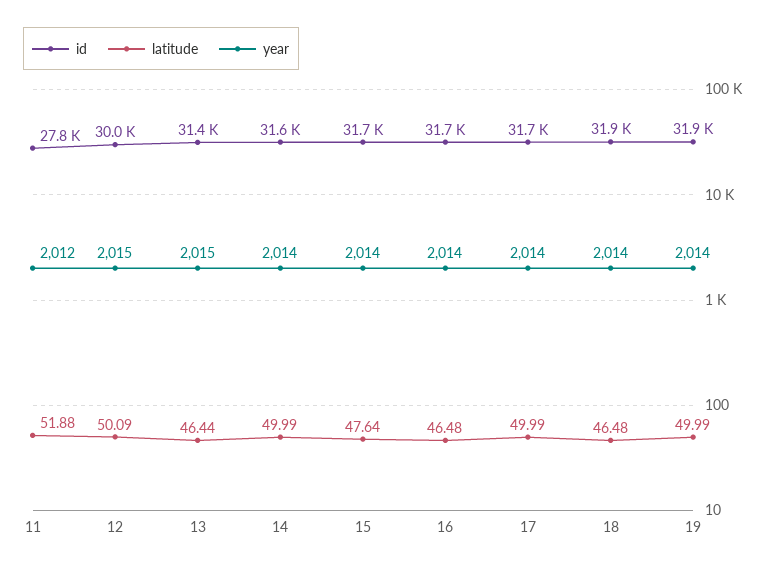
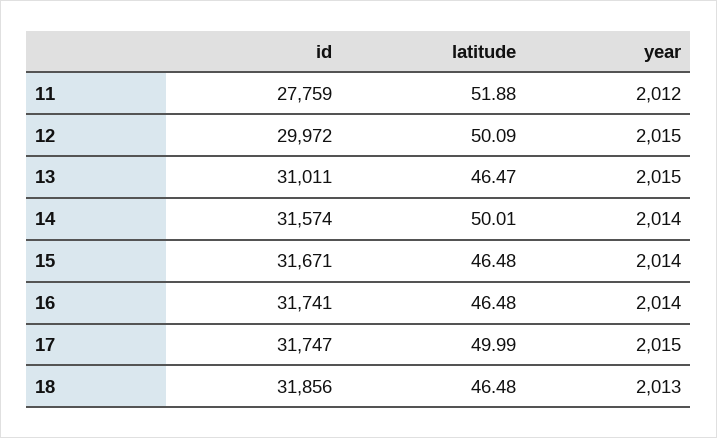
  {
    "id": {
      "11": 27759,
      "12": 29972,
-     "13": 31400,
+     "13": 31011,
      "14": 31574,
      "15": 31671,
      "16": 31741,
      "17": 31747,
-     "18": 31856,
+     "18": 31856
-     "19": 31900
    },
    "latitude": {
      "11": 51.88,
      "12": 50.09,
-     "13": 46.44,
+     "13": 46.47,
-     "14": 49.99,
+     "14": 50.01,
-     "15": 47.64,
+     "15": 46.48,
      "16": 46.48,
      "17": 49.99,
-     "18": 46.48,
+     "18": 46.48
-     "19": 49.99
    },
    "year": {
      "11": 2012,
      "12": 2015,
      "13": 2015,
      "14": 2014,
      "15": 2014,
      "16": 2014,
-     "17": 2014,
+     "17": 2015,
-     "18": 2014,
+     "18": 2013
-     "19": 2014
    }
  }

